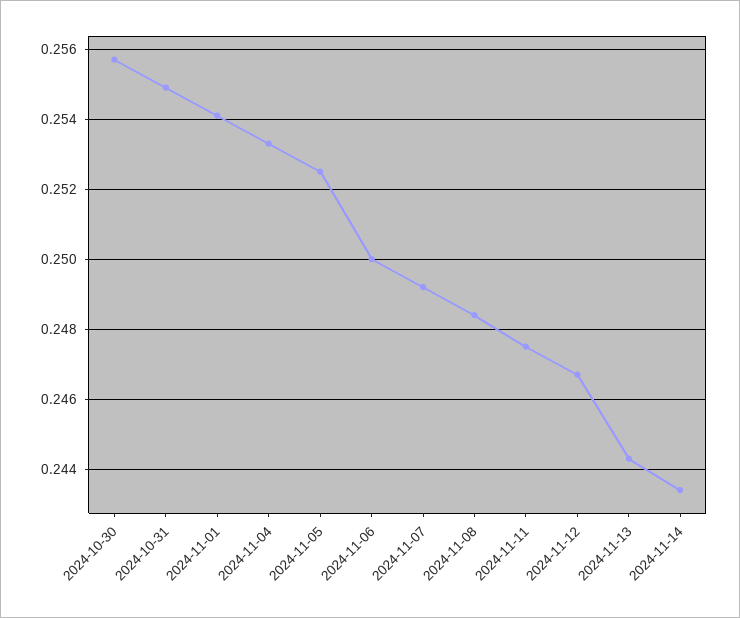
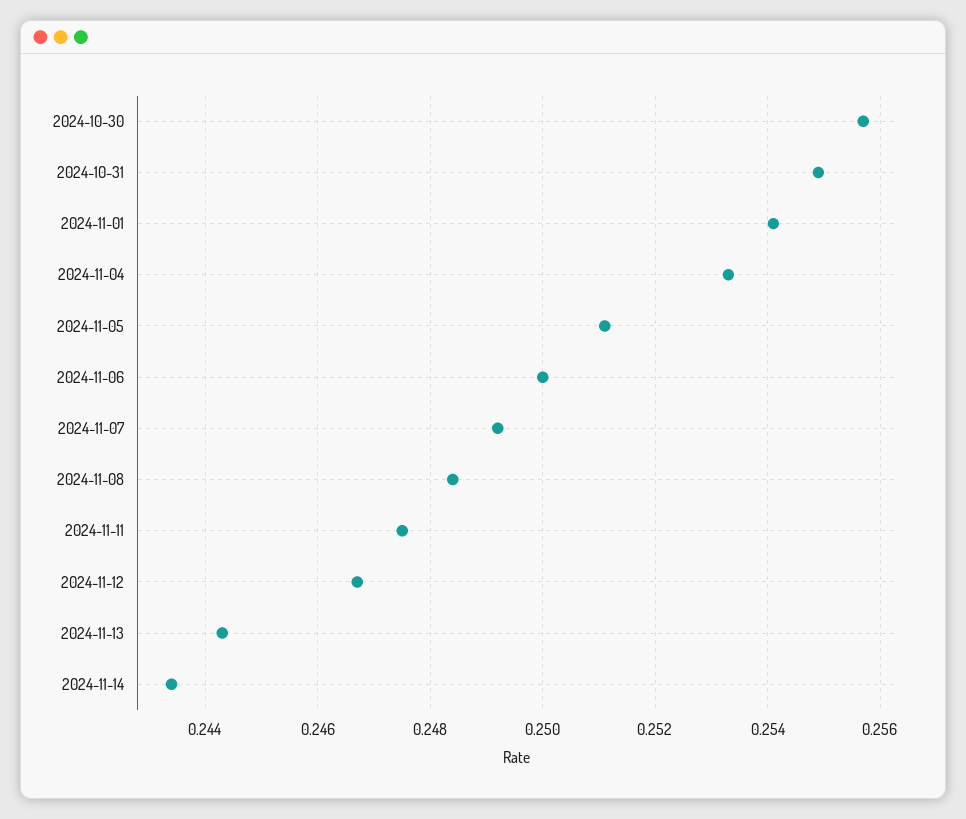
  {
    "2024-10-30": 0.2555,
    "2024-10-31": 0.255,
    "2024-11-01": 0.254,
    "2024-11-04": 0.2535,
-   "2024-11-05": 0.2525,
+   "2024-11-05": 0.251,
    "2024-11-06": 0.25,
    "2024-11-07": 0.249,
    "2024-11-08": 0.2485,
    "2024-11-11": 0.2475,
    "2024-11-12": 0.2465,
    "2024-11-13": 0.2445,
    "2024-11-14": 0.2435
  }

